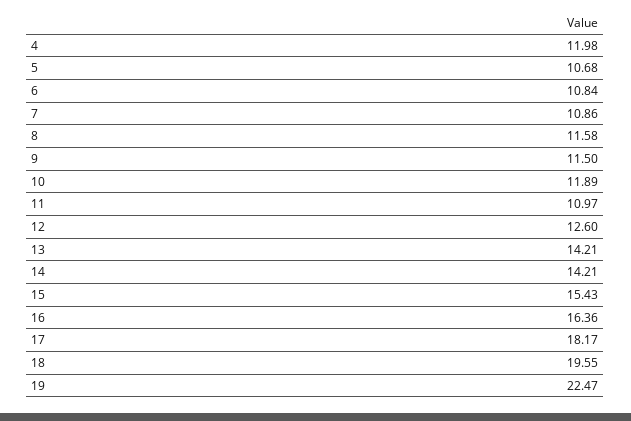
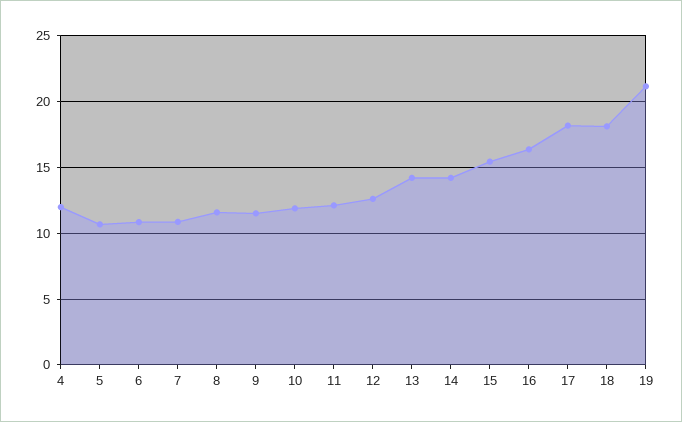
  {
    "4": 11.98,
    "5": 10.68,
    "6": 10.84,
    "7": 10.86,
    "8": 11.58,
    "9": 11.5,
    "10": 11.89,
-   "11": 10.97,
+   "11": 12,
    "12": 12.6,
    "13": 14.21,
    "14": 14.21,
    "15": 15.43,
    "16": 16.36,
    "17": 18.17,
-   "18": 19.55,
+   "18": 18,
-   "19": 22.47
+   "19": 21
  }

